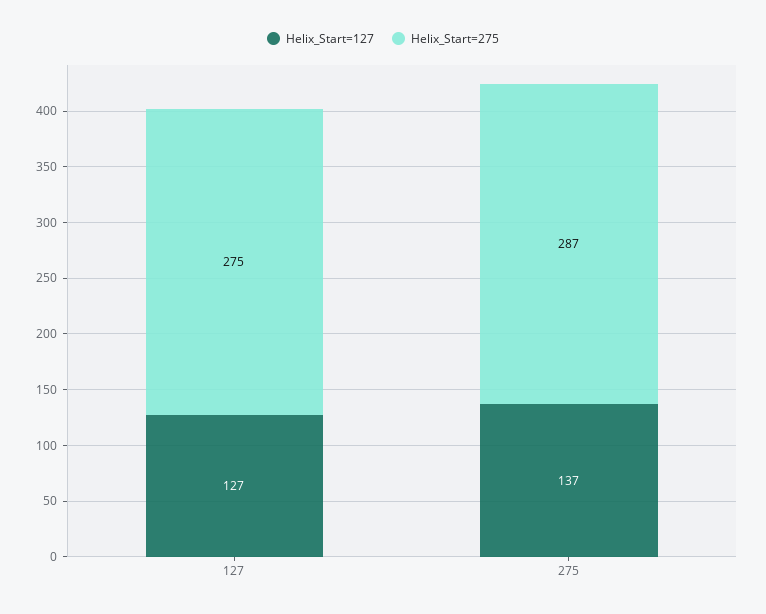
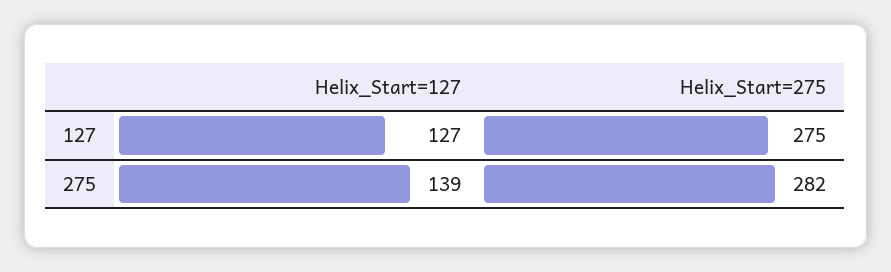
  {
    "Helix_Start=127": {
      "127": 127,
-     "275": 137
+     "275": 139
    },
    "Helix_Start=275": {
      "127": 275,
-     "275": 287
+     "275": 282
    }
  }

